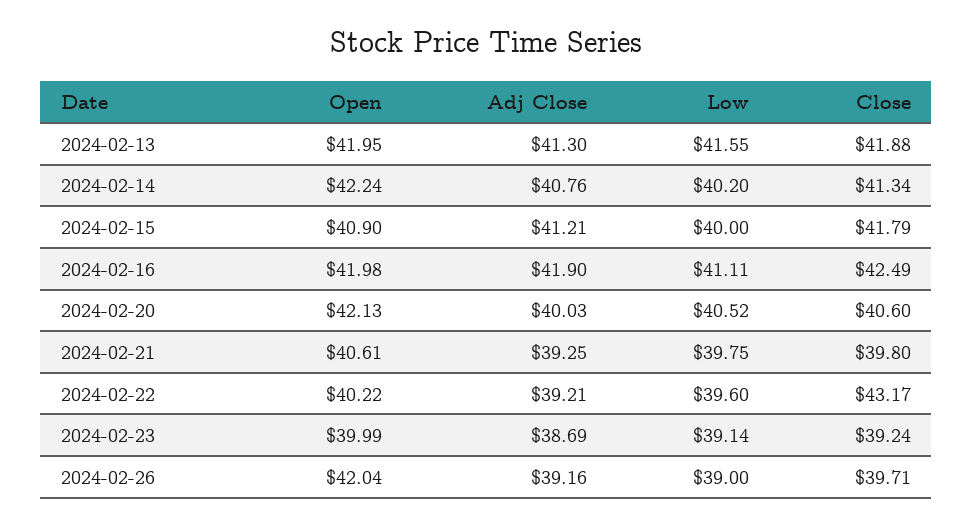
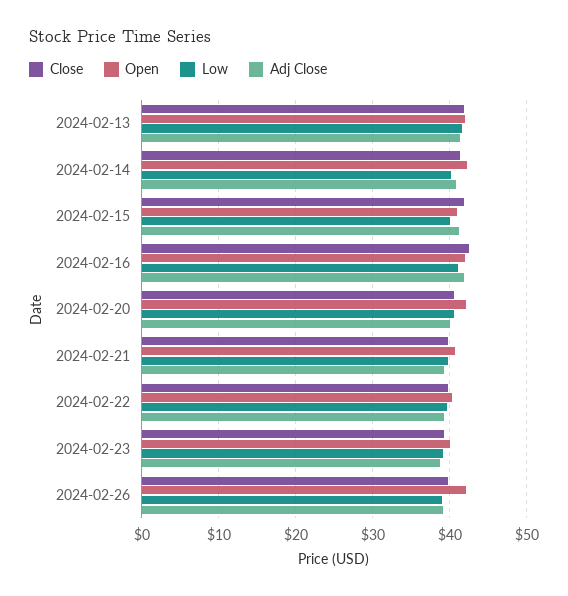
  {
    "Open": {
      "2024-02-13": 41.95,
      "2024-02-14": 42.24,
      "2024-02-15": 40.9,
      "2024-02-16": 41.98,
      "2024-02-20": 42.13,
      "2024-02-21": 40.61,
      "2024-02-22": 40.22,
      "2024-02-23": 39.99,
      "2024-02-26": 42.04
    },
    "Adj Close": {
      "2024-02-13": 41.3,
      "2024-02-14": 40.76,
      "2024-02-15": 41.21,
      "2024-02-16": 41.9,
      "2024-02-20": 40.03,
      "2024-02-21": 39.25,
      "2024-02-22": 39.21,
      "2024-02-23": 38.69,
      "2024-02-26": 39.16
    },
    "Low": {
      "2024-02-13": 41.55,
      "2024-02-14": 40.2,
      "2024-02-15": 40,
      "2024-02-16": 41.11,
      "2024-02-20": 40.52,
      "2024-02-21": 39.75,
      "2024-02-22": 39.6,
      "2024-02-23": 39.14,
      "2024-02-26": 39
    },
    "Close": {
      "2024-02-13": 41.88,
      "2024-02-14": 41.34,
      "2024-02-15": 41.79,
      "2024-02-16": 42.49,
      "2024-02-20": 40.6,
      "2024-02-21": 39.8,
-     "2024-02-22": 43.17,
+     "2024-02-22": 40,
      "2024-02-23": 39.24,
      "2024-02-26": 39.71
    }
  }

